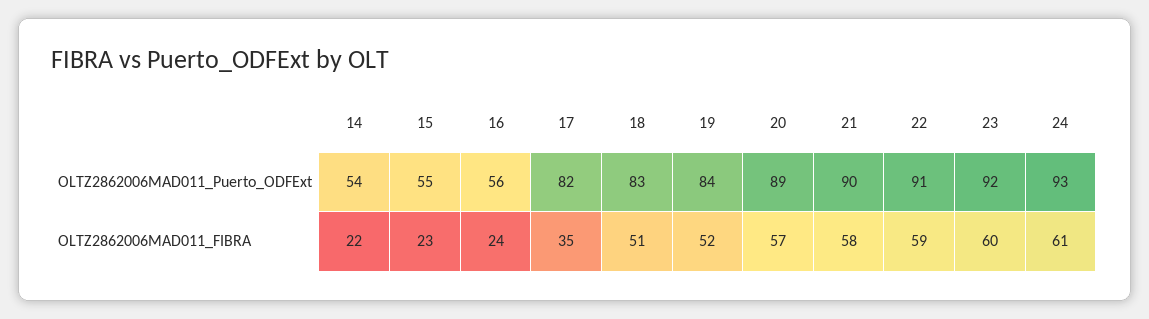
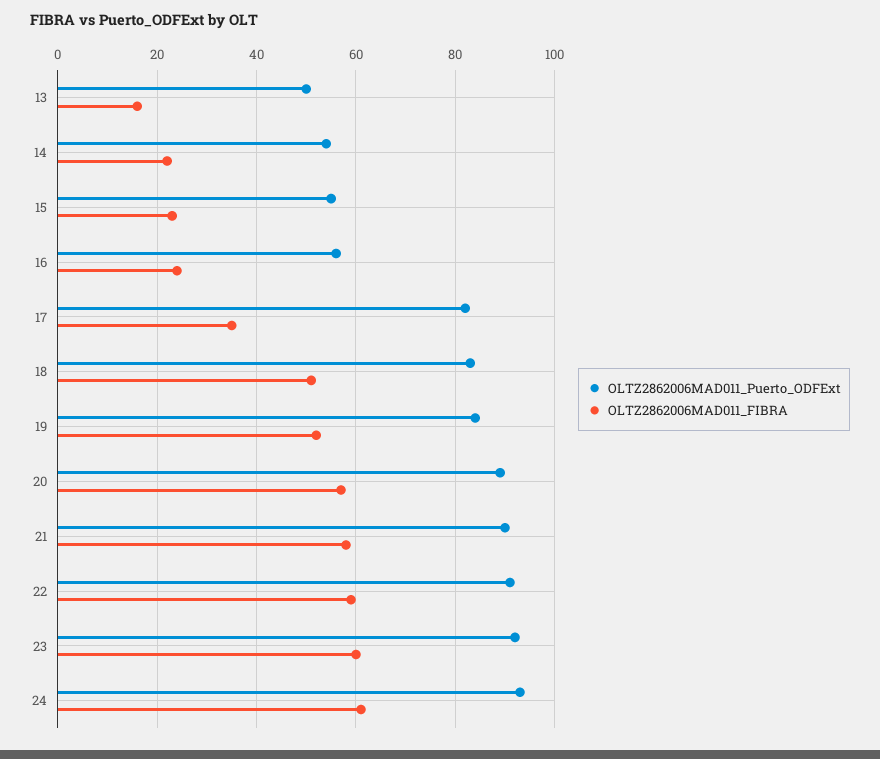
  {
    "OLTZ2862006MAD011_Puerto_ODFExt": {
      "14": 54,
      "15": 55,
      "16": 56,
      "17": 82,
      "18": 83,
      "19": 84,
      "20": 89,
      "21": 90,
      "22": 91,
      "23": 92,
-     "24": 93
+     "24": 93,
+     "13": 50
    },
    "OLTZ2862006MAD011_FIBRA": {
      "14": 22,
      "15": 23,
      "16": 24,
      "17": 35,
      "18": 51,
      "19": 52,
      "20": 57,
      "21": 58,
      "22": 59,
      "23": 60,
-     "24": 61
+     "24": 61,
+     "13": 15
    }
  }

